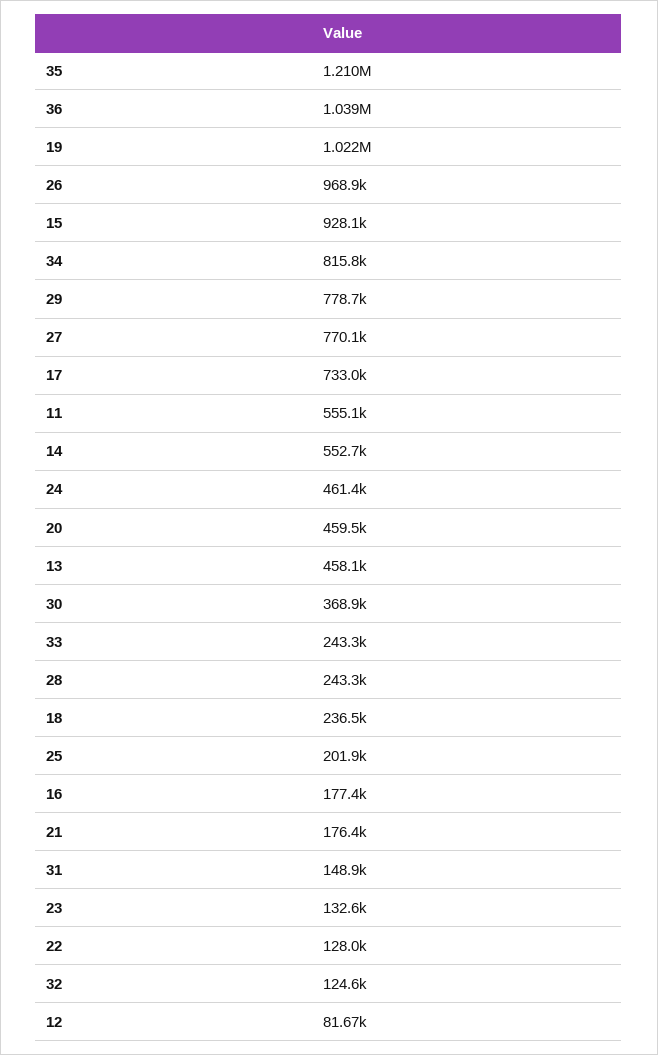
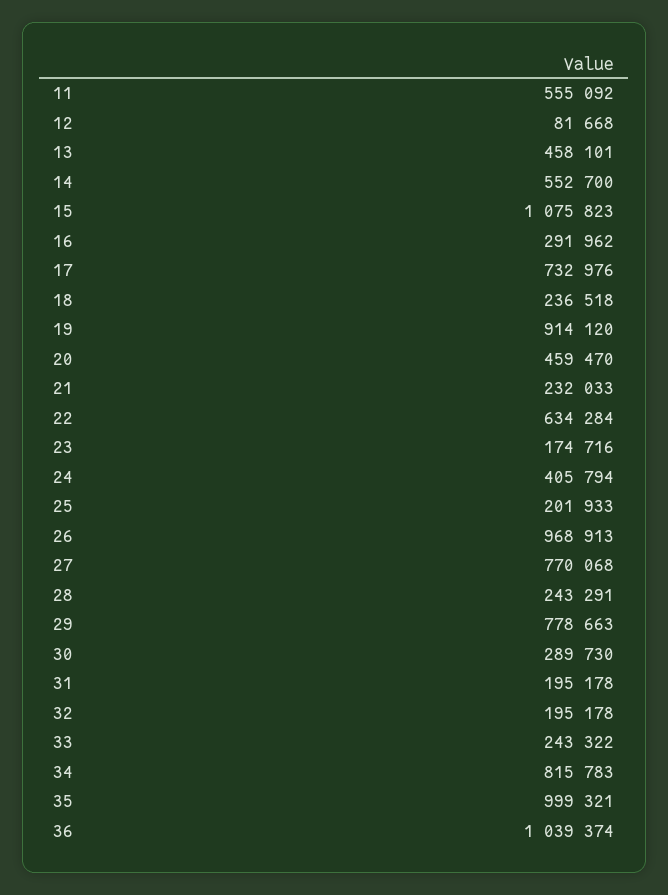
  {
-   "35": 1210000,
+   "35": 999321,
    "36": 1039374,
-   "19": 1022000,
+   "19": 914120,
    "26": 968913,
-   "15": 928100,
+   "15": 1075823,
    "34": 815783,
    "29": 778663,
    "27": 770068,
    "17": 732976,
    "11": 555092,
    "14": 552700,
-   "24": 461400,
+   "24": 405794,
    "20": 459470,
    "13": 458101,
-   "30": 368900,
+   "30": 289730,
    "33": 243322,
    "28": 243291,
    "18": 236518,
    "25": 201933,
-   "16": 177400,
+   "16": 291962,
-   "21": 176400,
+   "21": 232033,
-   "31": 148900,
+   "31": 195178,
-   "23": 132600,
+   "23": 174716,
-   "22": 128000,
+   "22": 634284,
-   "32": 124600,
+   "32": 195178,
    "12": 81668
  }

